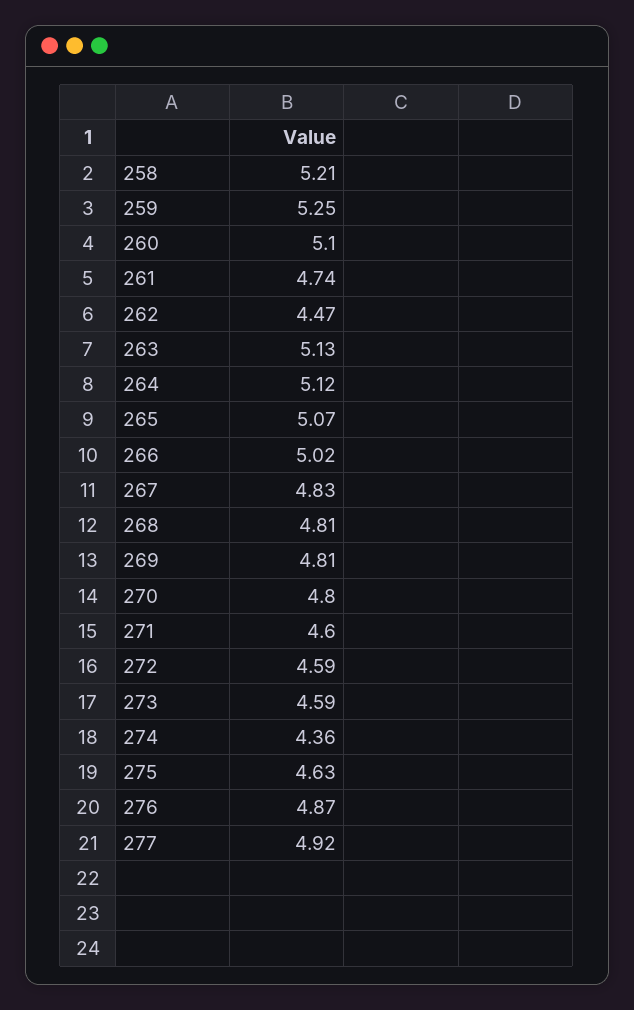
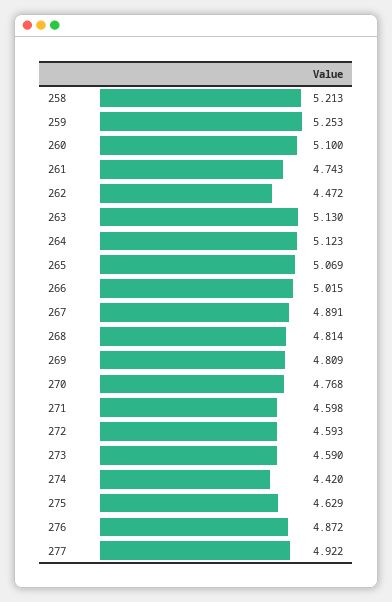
  {
    "258": 5.213,
    "259": 5.253,
    "260": 5.1,
    "261": 4.743,
    "262": 4.472,
    "263": 5.13,
    "264": 5.123,
    "265": 5.069,
    "266": 5.015,
-   "267": 4.83,
+   "267": 4.891,
    "268": 4.814,
    "269": 4.809,
-   "270": 4.8,
+   "270": 4.768,
    "271": 4.598,
    "272": 4.593,
    "273": 4.59,
-   "274": 4.36,
+   "274": 4.42,
    "275": 4.629,
    "276": 4.872,
    "277": 4.922
  }

